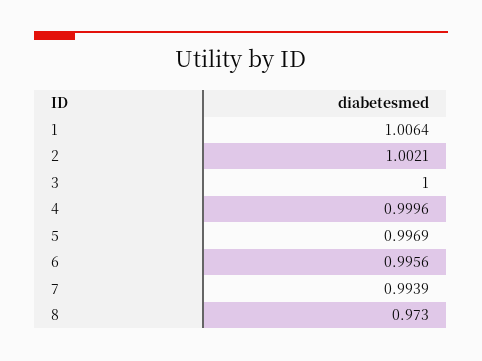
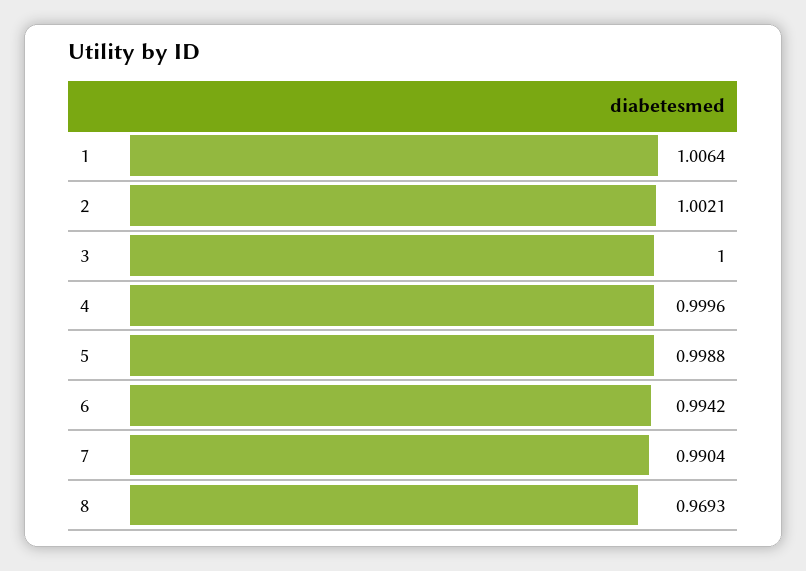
  {
    "1": 1.0064,
    "2": 1.0021,
    "3": 1,
    "4": 0.9996,
-   "5": 0.9969,
+   "5": 0.9988,
-   "6": 0.9956,
+   "6": 0.9942,
-   "7": 0.9939,
+   "7": 0.9904,
-   "8": 0.973
+   "8": 0.9693
  }

